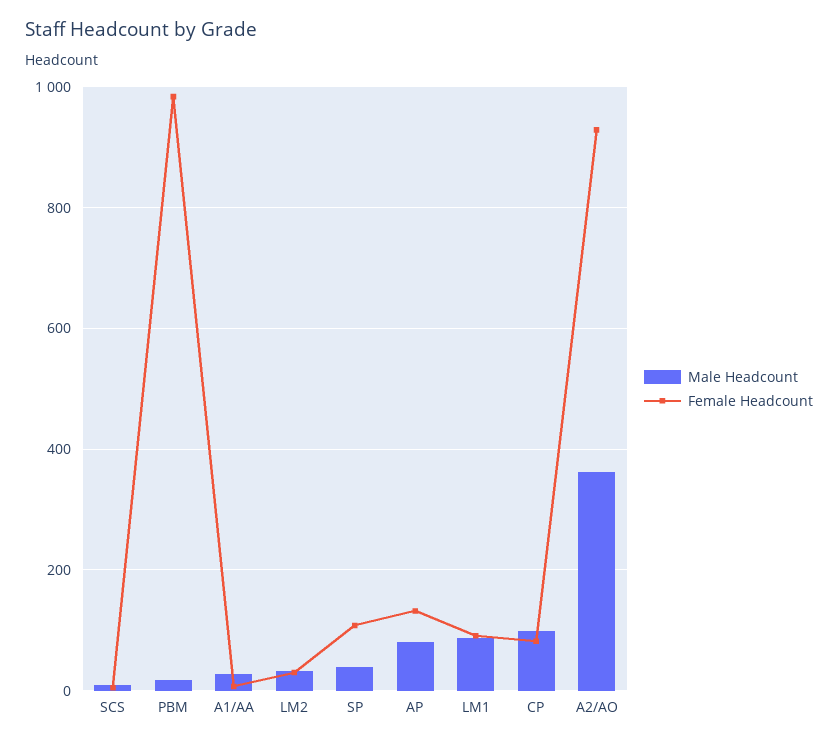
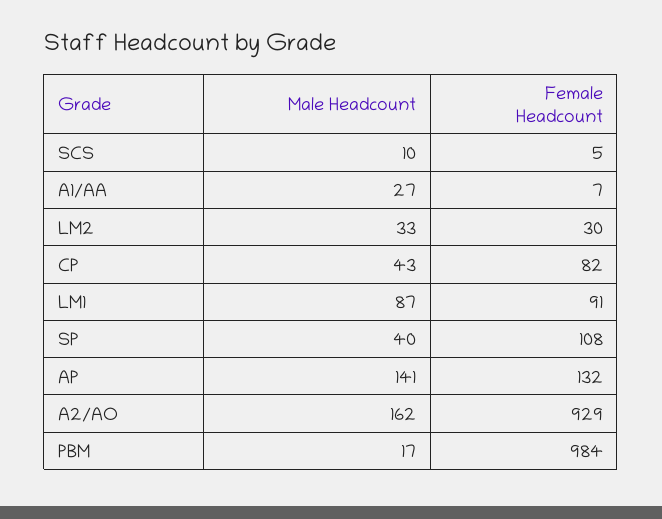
  {
    "Male Headcount": {
      "SCS": 10,
      "PBM": 17,
      "A1/AA": 27,
      "LM2": 33,
      "SP": 40,
-     "AP": 80,
+     "AP": 141,
      "LM1": 87,
-     "CP": 100,
+     "CP": 43,
-     "A2/AO": 360
+     "A2/AO": 162
    },
    "Female Headcount": {
      "SCS": 5,
      "PBM": 984,
      "A1/AA": 7,
      "LM2": 30,
      "SP": 108,
      "AP": 132,
      "LM1": 91,
      "CP": 82,
      "A2/AO": 929
    }
  }

